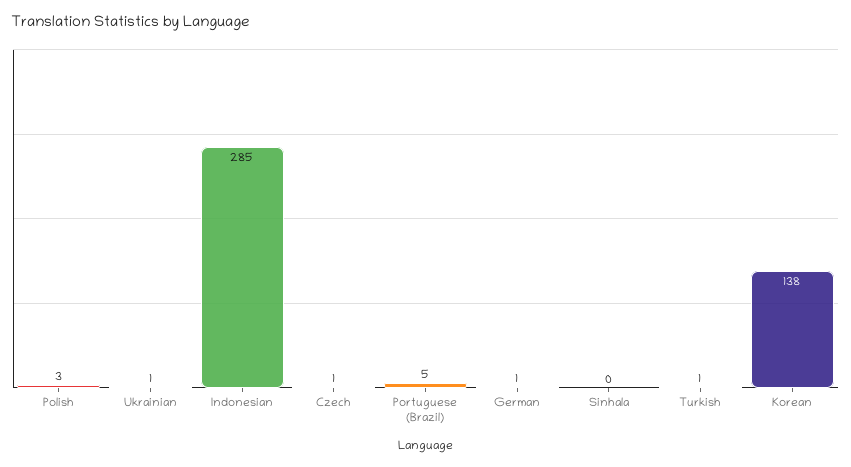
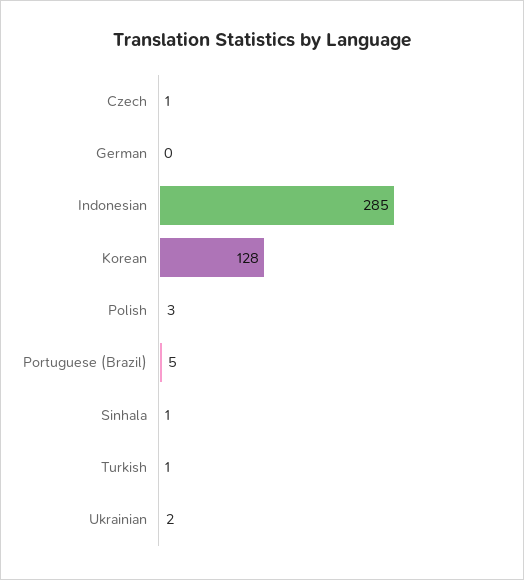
  {
    "Polish": 3,
-   "Ukrainian": 1,
+   "Ukrainian": 2,
    "Indonesian": 285,
    "Czech": 1,
    "Portuguese (Brazil)": 5,
-   "German": 1,
+   "German": 0,
-   "Sinhala": 0,
+   "Sinhala": 1,
    "Turkish": 1,
-   "Korean": 138
+   "Korean": 128
  }

